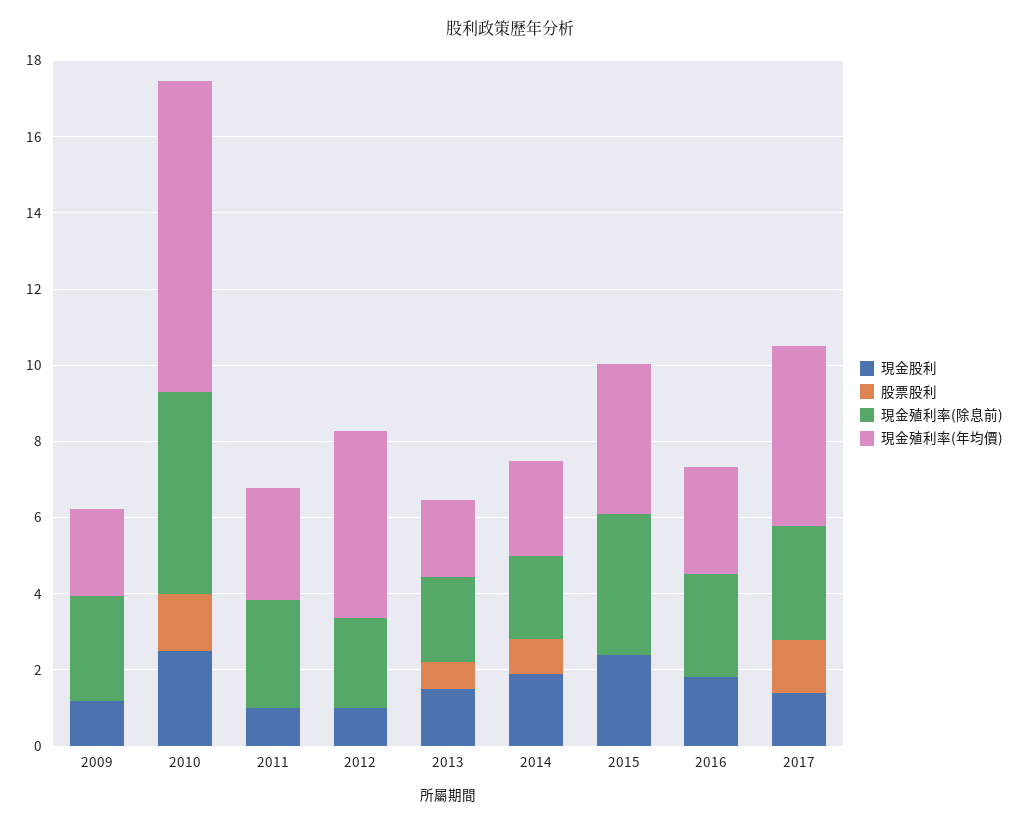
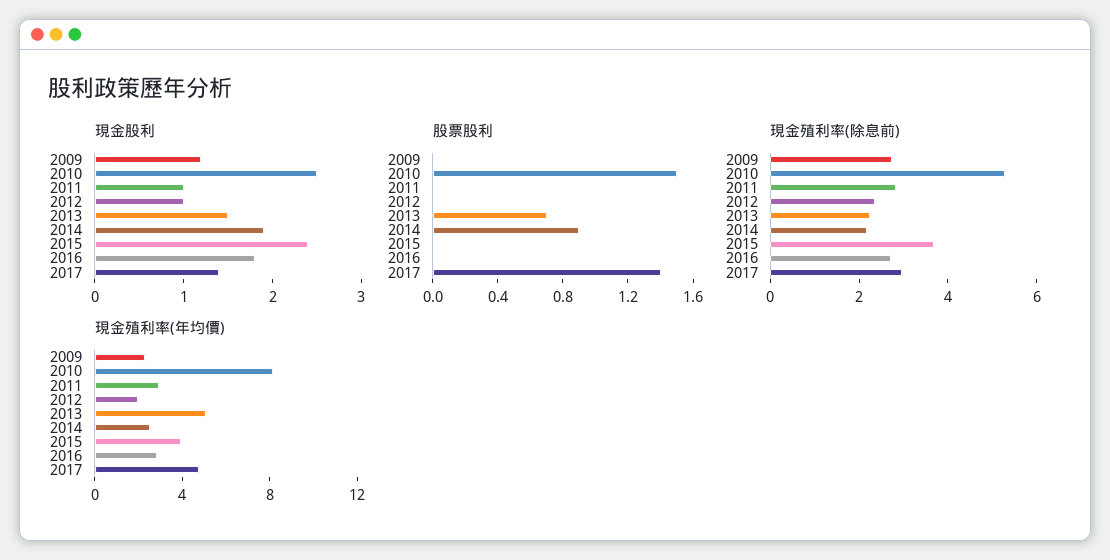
  {
    "現金股利": {
      "2009": 1.2,
      "2010": 2.6,
      "2011": 1,
      "2012": 1,
      "2013": 1.6,
      "2014": 2,
      "2015": 2.4,
      "2016": 1.8,
      "2017": 1.4
    },
    "股票股利": {
      "2009": 0,
      "2010": 1.5,
      "2011": 0,
      "2012": 0,
      "2013": 0.7,
      "2014": 0.9,
      "2015": 0,
      "2016": 0,
      "2017": 1.4
    },
    "現金殖利率(除息前)": {
      "2009": 3,
      "2010": 5.5,
      "2011": 3,
      "2012": 2.5,
      "2013": 2.5,
      "2014": 2,
      "2015": 3.5,
      "2016": 2.5,
      "2017": 3
    },
    "現金殖利率(年均價)": {
      "2009": 2.5,
      "2010": 8,
      "2011": 3,
-     "2012": 5,
+     "2012": 2,
-     "2013": 2,
+     "2013": 5,
      "2014": 2.5,
      "2015": 4,
      "2016": 3,
      "2017": 4.5
    }
  }

